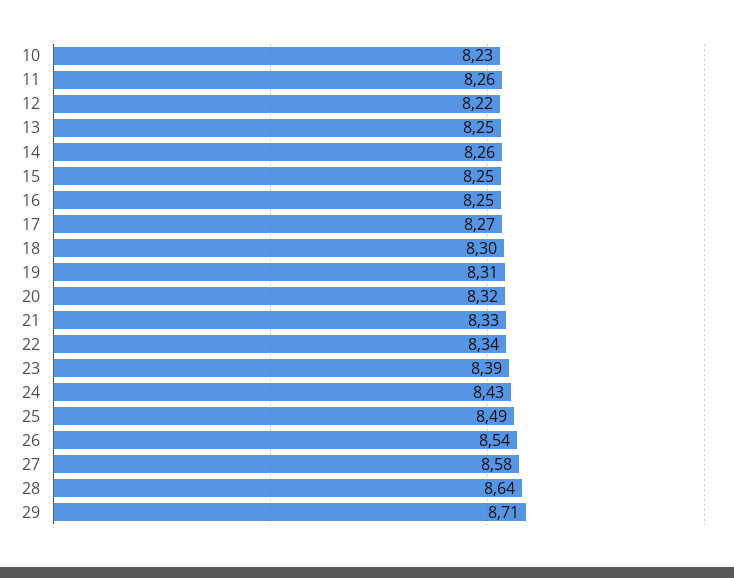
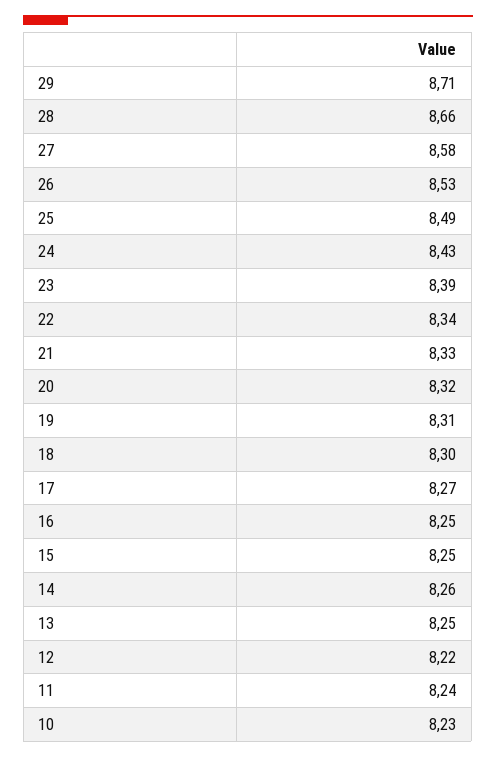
  {
    "10": 8.23,
-   "11": 8.26,
+   "11": 8.24,
    "12": 8.22,
    "13": 8.25,
    "14": 8.26,
    "15": 8.25,
    "16": 8.25,
    "17": 8.27,
    "18": 8.3,
    "19": 8.31,
    "20": 8.32,
    "21": 8.33,
    "22": 8.34,
    "23": 8.39,
    "24": 8.43,
    "25": 8.49,
-   "26": 8.54,
+   "26": 8.53,
    "27": 8.58,
-   "28": 8.64,
+   "28": 8.66,
    "29": 8.71
  }

